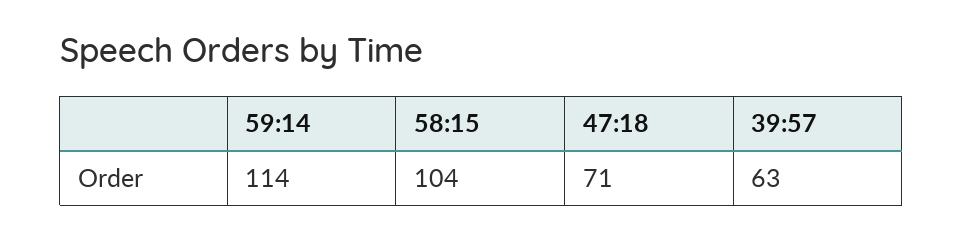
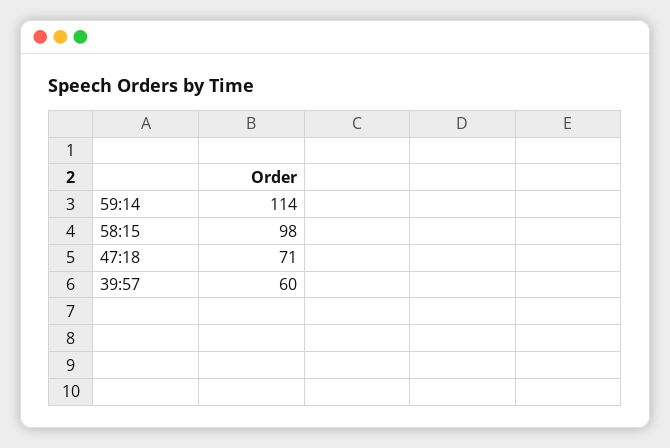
  {
    "59:14": 114,
-   "58:15": 104,
+   "58:15": 98,
    "47:18": 71,
-   "39:57": 63
+   "39:57": 60
  }

